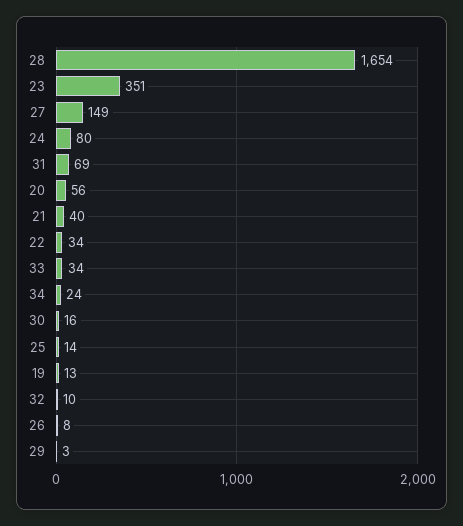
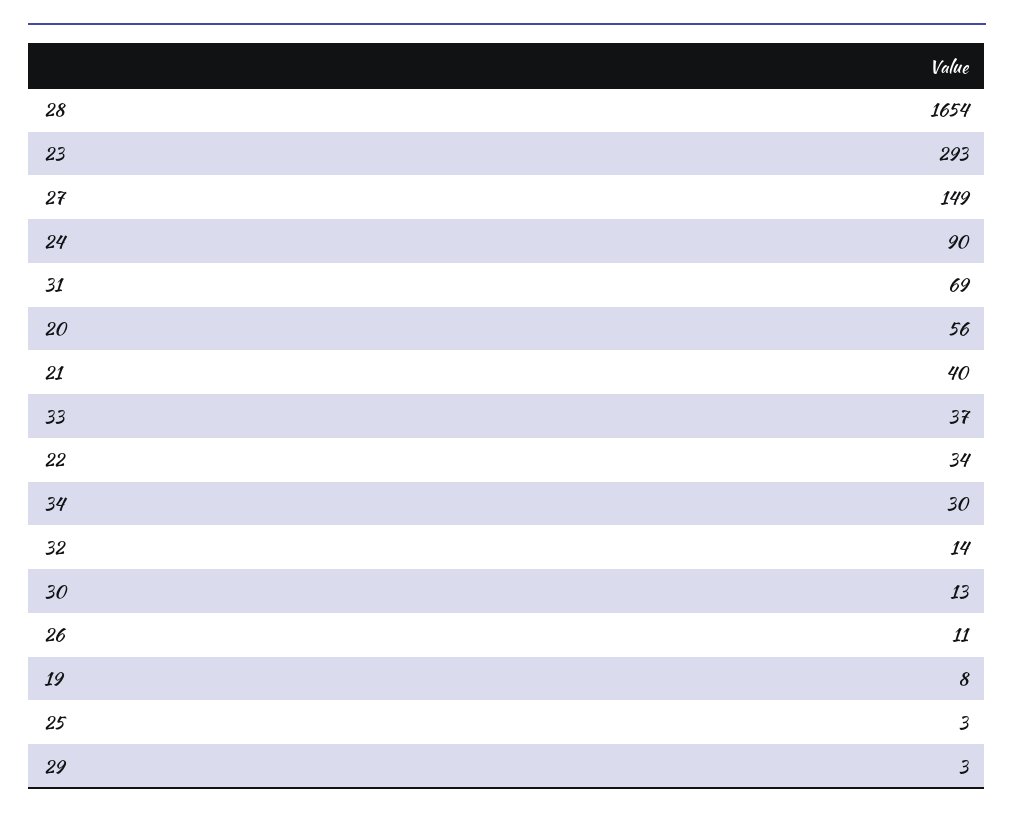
  {
    "28": 1654,
-   "23": 351,
+   "23": 293,
    "27": 149,
-   "24": 80,
+   "24": 90,
    "31": 69,
    "20": 56,
    "21": 40,
    "22": 34,
-   "33": 34,
+   "33": 37,
-   "34": 24,
+   "34": 30,
-   "30": 16,
+   "30": 13,
-   "25": 14,
+   "25": 3,
-   "19": 13,
+   "19": 8,
-   "32": 10,
+   "32": 14,
-   "26": 8,
+   "26": 11,
    "29": 3
  }

